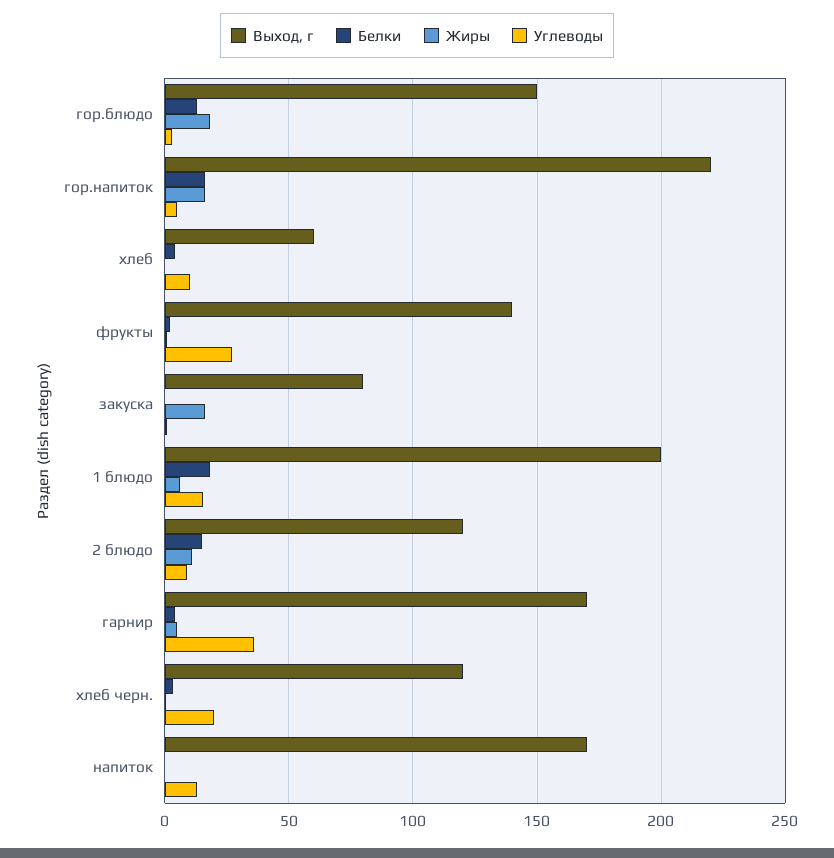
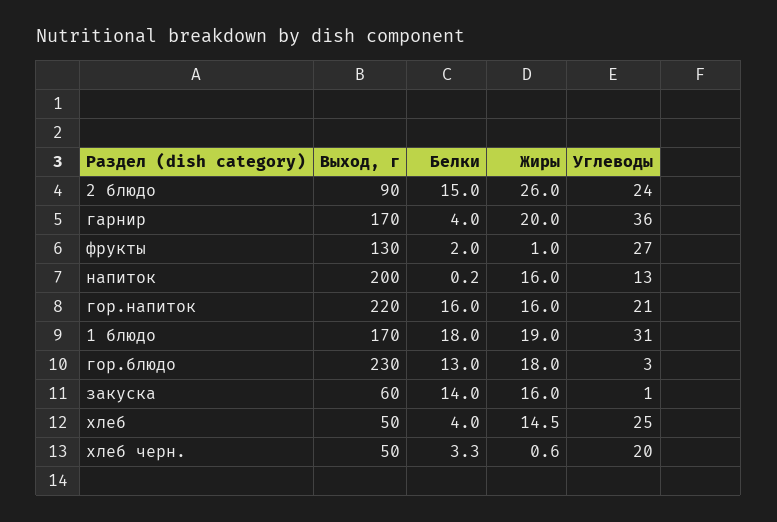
  {
    "Выход, г": {
-     "гор.блюдо": 150,
+     "гор.блюдо": 230,
      "гор.напиток": 220,
-     "хлеб": 60,
+     "хлеб": 50,
-     "фрукты": 140,
+     "фрукты": 130,
-     "закуска": 80,
+     "закуска": 60,
-     "1 блюдо": 200,
+     "1 блюдо": 170,
-     "2 блюдо": 120,
+     "2 блюдо": 90,
      "гарнир": 170,
-     "хлеб черн.": 120,
+     "хлеб черн.": 50,
-     "напиток": 170
+     "напиток": 200
    },
    "Белки": {
      "гор.блюдо": 13,
      "гор.напиток": 16,
      "хлеб": 4,
      "фрукты": 2,
-     "закуска": 0,
+     "закуска": 14,
      "1 блюдо": 18,
      "2 блюдо": 15,
      "гарнир": 4,
      "хлеб черн.": 3.3,
      "напиток": 0.2
    },
    "Жиры": {
      "гор.блюдо": 18,
      "гор.напиток": 16,
-     "хлеб": 0,
+     "хлеб": 14.5,
      "фрукты": 1,
      "закуска": 16,
-     "1 блюдо": 5,
+     "1 блюдо": 19,
-     "2 блюдо": 10,
+     "2 блюдо": 26,
-     "гарнир": 5,
+     "гарнир": 20,
      "хлеб черн.": 0.6,
-     "напиток": 0
+     "напиток": 16
    },
    "Углеводы": {
      "гор.блюдо": 3,
-     "гор.напиток": 5,
+     "гор.напиток": 21,
-     "хлеб": 10,
+     "хлеб": 25,
      "фрукты": 27,
      "закуска": 1,
-     "1 блюдо": 15,
+     "1 блюдо": 31,
-     "2 блюдо": 10,
+     "2 блюдо": 24,
      "гарнир": 36,
      "хлеб черн.": 20,
      "напиток": 13
    }
  }

